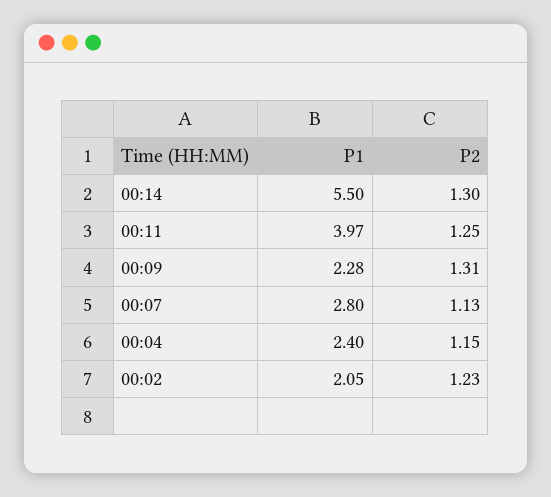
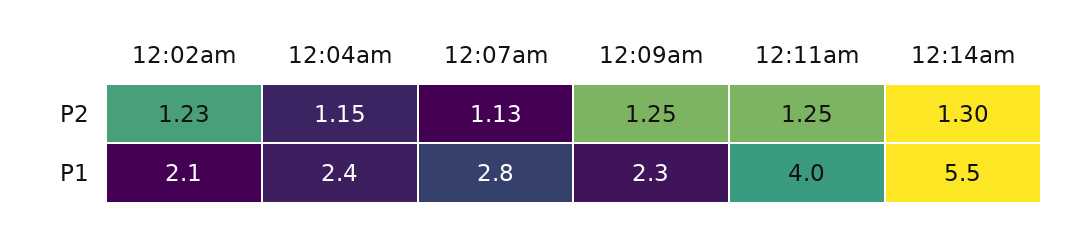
  {
    "P1": {
      "00:14": 5.5,
      "00:11": 3.97,
      "00:09": 2.28,
      "00:07": 2.8,
      "00:04": 2.4,
      "00:02": 2.05
    },
    "P2": {
      "00:14": 1.3,
      "00:11": 1.25,
-     "00:09": 1.31,
+     "00:09": 1.25,
      "00:07": 1.13,
      "00:04": 1.15,
      "00:02": 1.23
    }
  }

